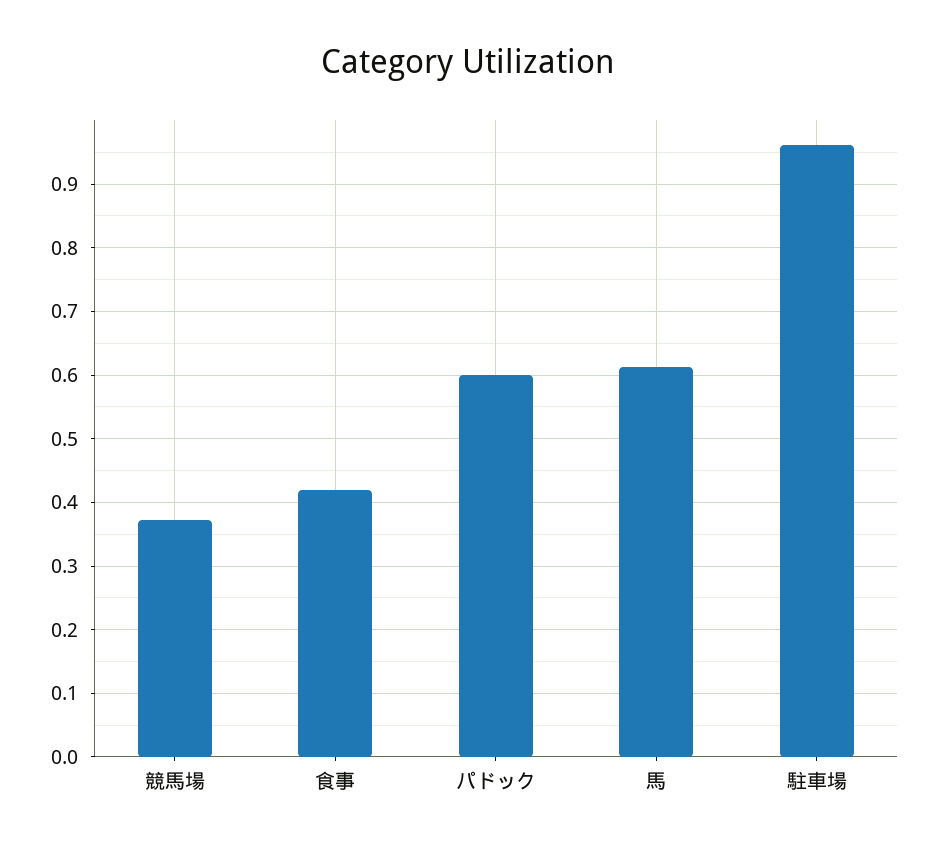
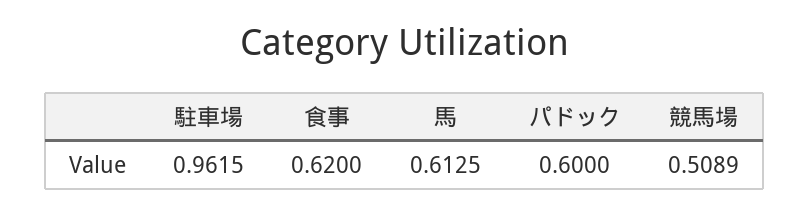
  {
-   "競馬場": 0.37,
+   "競馬場": 0.5089,
-   "食事": 0.42,
+   "食事": 0.62,
    "パドック": 0.6,
    "馬": 0.6125,
    "駐車場": 0.9615
  }

